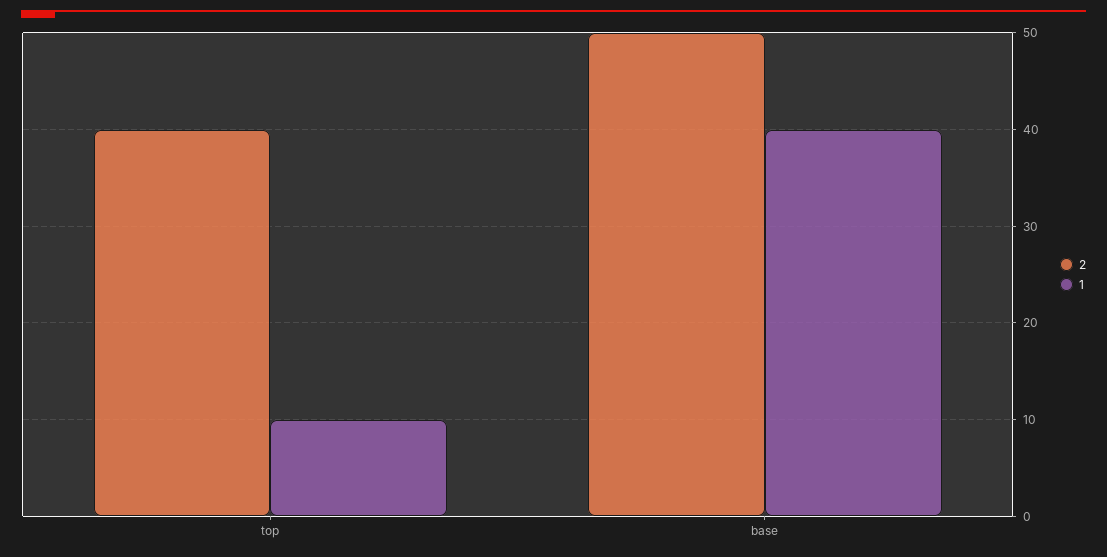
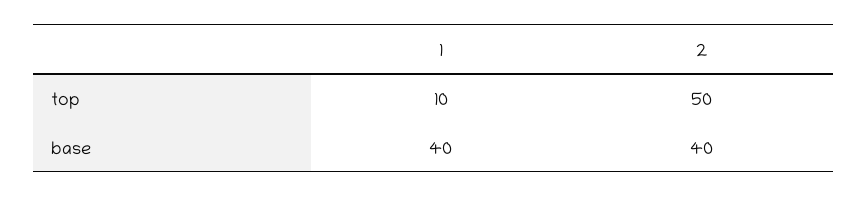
  {
    "2": {
-     "top": 40,
+     "top": 50,
-     "base": 50
+     "base": 40
    },
    "1": {
      "top": 10,
      "base": 40
    }
  }

